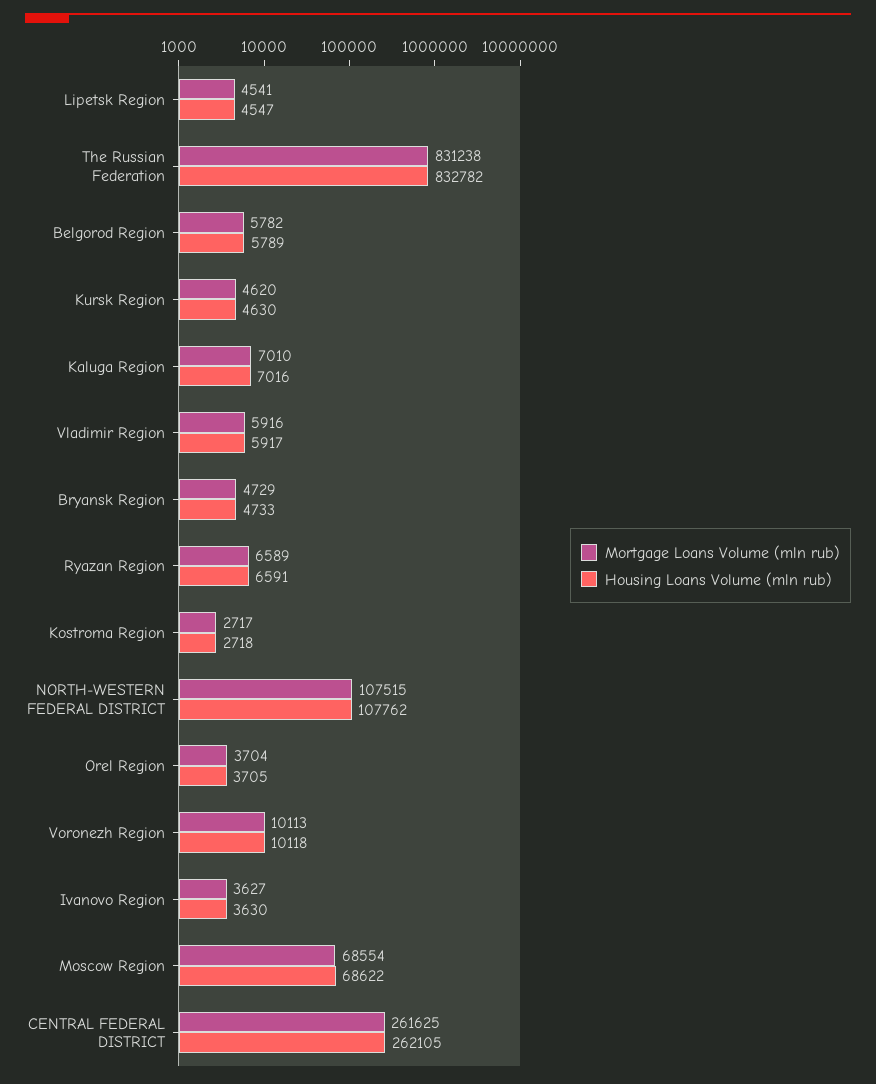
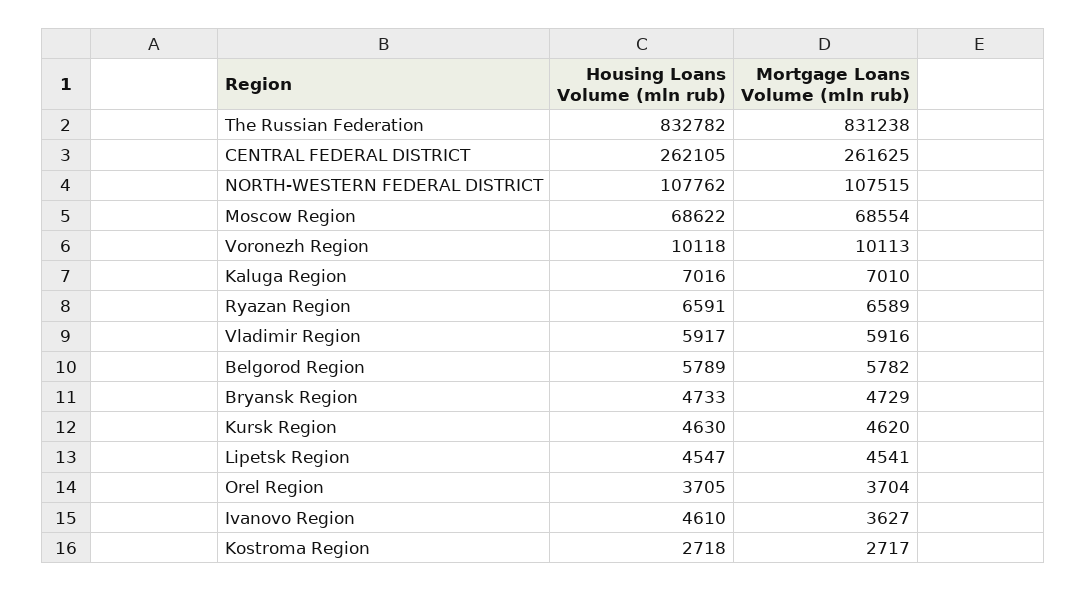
  {
    "Mortgage Loans Volume (mln rub)": {
      "Lipetsk Region": 4541,
      "The Russian Federation": 831238,
      "Belgorod Region": 5782,
      "Kursk Region": 4620,
      "Kaluga Region": 7010,
      "Vladimir Region": 5916,
      "Bryansk Region": 4729,
      "Ryazan Region": 6589,
      "Kostroma Region": 2717,
      "NORTH-WESTERN FEDERAL DISTRICT": 107515,
      "Orel Region": 3704,
      "Voronezh Region": 10113,
      "Ivanovo Region": 3627,
      "Moscow Region": 68554,
      "CENTRAL FEDERAL DISTRICT": 261625
    },
    "Housing Loans Volume (mln rub)": {
      "Lipetsk Region": 4547,
      "The Russian Federation": 832782,
      "Belgorod Region": 5789,
      "Kursk Region": 4630,
      "Kaluga Region": 7016,
      "Vladimir Region": 5917,
      "Bryansk Region": 4733,
      "Ryazan Region": 6591,
      "Kostroma Region": 2718,
      "NORTH-WESTERN FEDERAL DISTRICT": 107762,
      "Orel Region": 3705,
      "Voronezh Region": 10118,
-     "Ivanovo Region": 3630,
+     "Ivanovo Region": 4610,
      "Moscow Region": 68622,
      "CENTRAL FEDERAL DISTRICT": 262105
    }
  }

